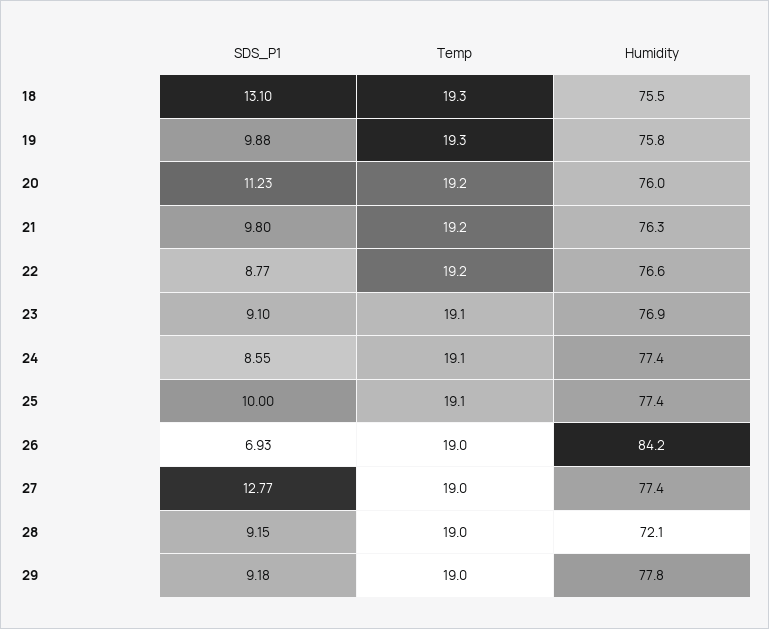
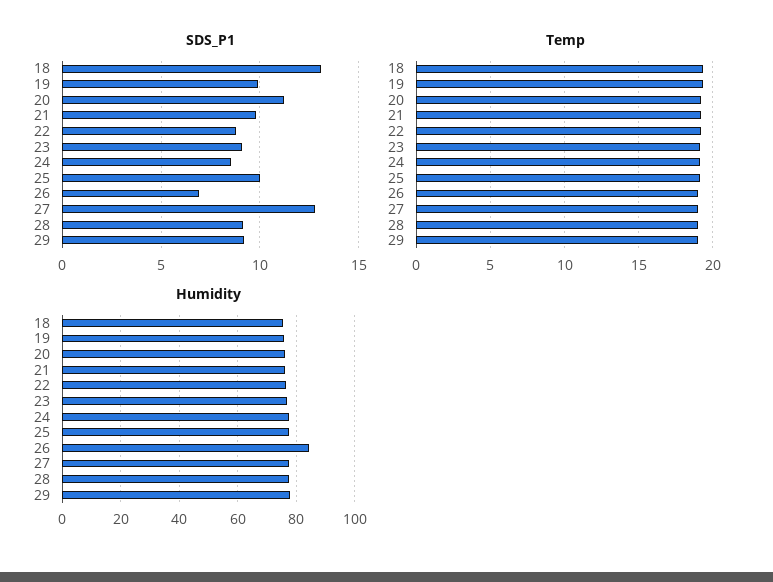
  {
    "SDS_P1": {
      "18": 13.1,
      "19": 9.88,
      "20": 11.23,
      "21": 9.8,
      "22": 8.77,
      "23": 9.1,
      "24": 8.55,
      "25": 10,
      "26": 6.93,
      "27": 12.77,
      "28": 9.15,
      "29": 9.18
    },
    "Temp": {
      "18": 19.3,
      "19": 19.3,
      "20": 19.2,
      "21": 19.2,
      "22": 19.2,
      "23": 19.1,
      "24": 19.1,
      "25": 19.1,
      "26": 19,
      "27": 19,
      "28": 19,
      "29": 19
    },
    "Humidity": {
      "18": 75.5,
      "19": 75.8,
      "20": 76,
      "21": 76.3,
      "22": 76.6,
      "23": 76.9,
      "24": 77.4,
      "25": 77.4,
      "26": 84.2,
      "27": 77.4,
-     "28": 72.1,
+     "28": 77.5,
      "29": 77.8
    }
  }

